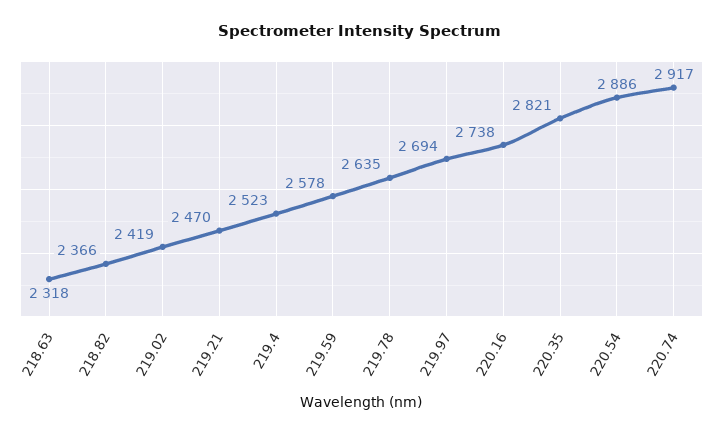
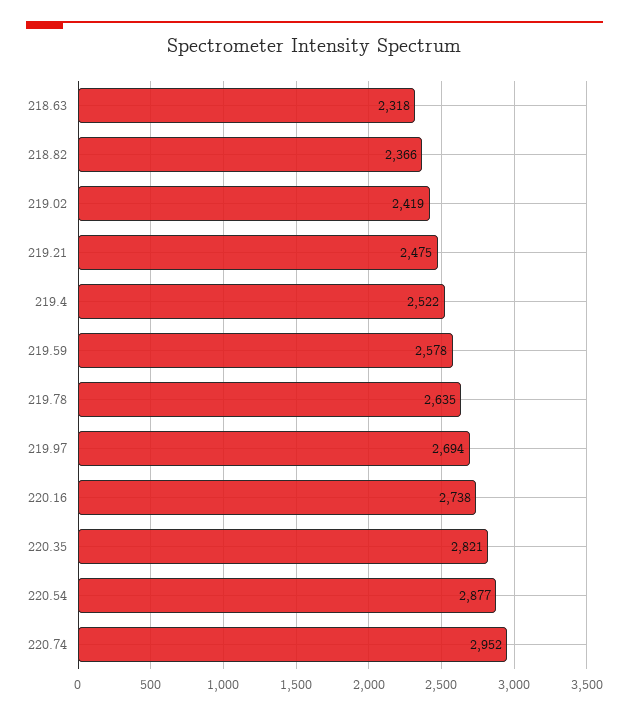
  {
    "218.63": 2318,
    "218.82": 2366,
    "219.02": 2419,
-   "219.21": 2470,
+   "219.21": 2475,
-   "219.4": 2523,
+   "219.4": 2522,
    "219.59": 2578,
    "219.78": 2635,
    "219.97": 2694,
    "220.16": 2738,
    "220.35": 2821,
-   "220.54": 2886,
+   "220.54": 2877,
-   "220.74": 2917
+   "220.74": 2952
  }

